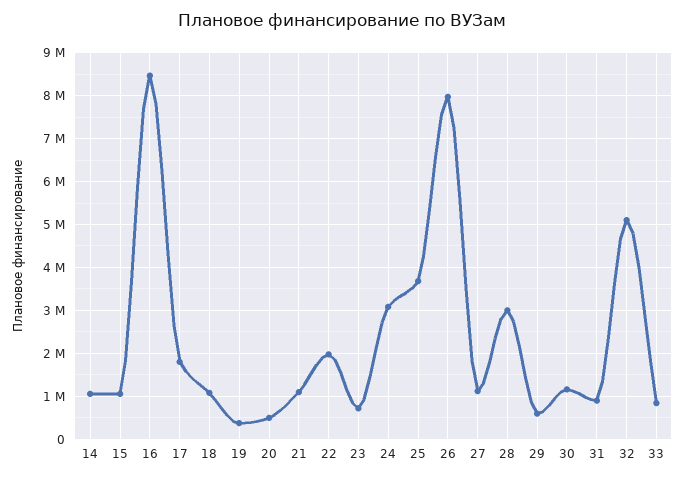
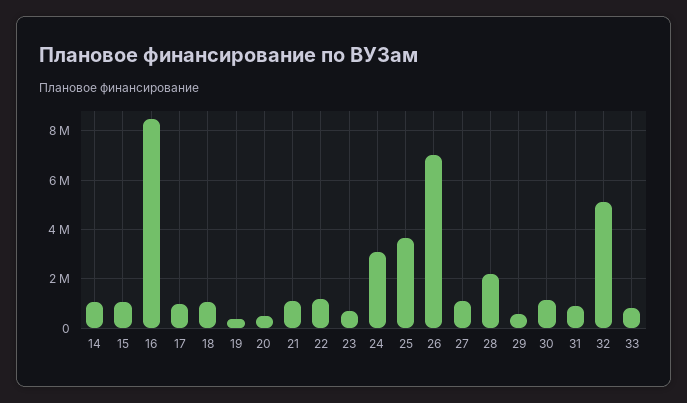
  {
    "14": 1000000,
    "15": 1000000,
    "16": 8400000,
-   "17": 1800000,
+   "17": 1000000,
    "18": 1000000,
    "19": 400000,
    "20": 600000,
    "21": 1200000,
-   "22": 2000000,
+   "22": 1250000,
    "23": 800000,
    "24": 3000000,
    "25": 3600000,
-   "26": 8000000,
+   "26": 7000000,
    "27": 1200000,
-   "28": 3000000,
+   "28": 2250000,
    "29": 600000,
    "30": 1200000,
    "31": 1000000,
    "32": 5200000,
    "33": 800000
  }

